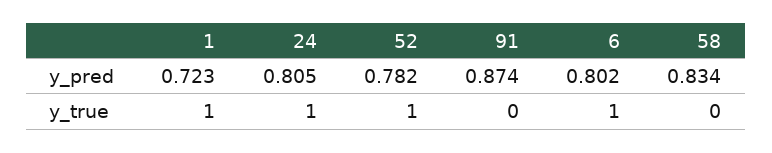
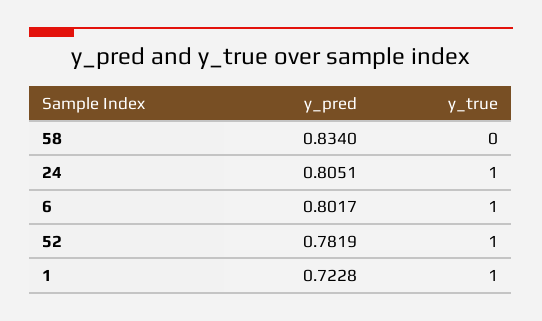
  {
    "1": {
      "y_pred": 0.7228,
      "y_true": 1
    },
    "24": {
      "y_pred": 0.8051,
      "y_true": 1
    },
    "52": {
      "y_pred": 0.7819,
      "y_true": 1
    },
-   "91": {
-     "y_pred": 0.874,
-     "y_true": 0
-   },
    "6": {
      "y_pred": 0.8017,
      "y_true": 1
    },
    "58": {
      "y_pred": 0.834,
      "y_true": 0
    }
  }

